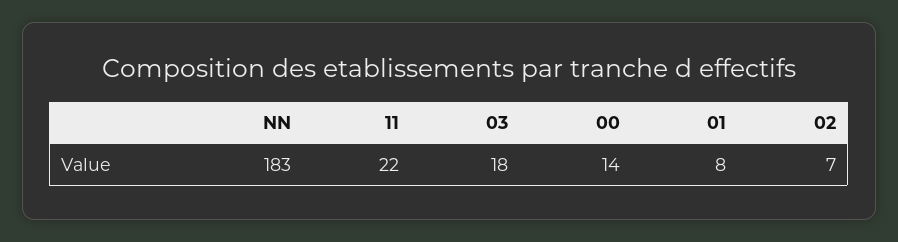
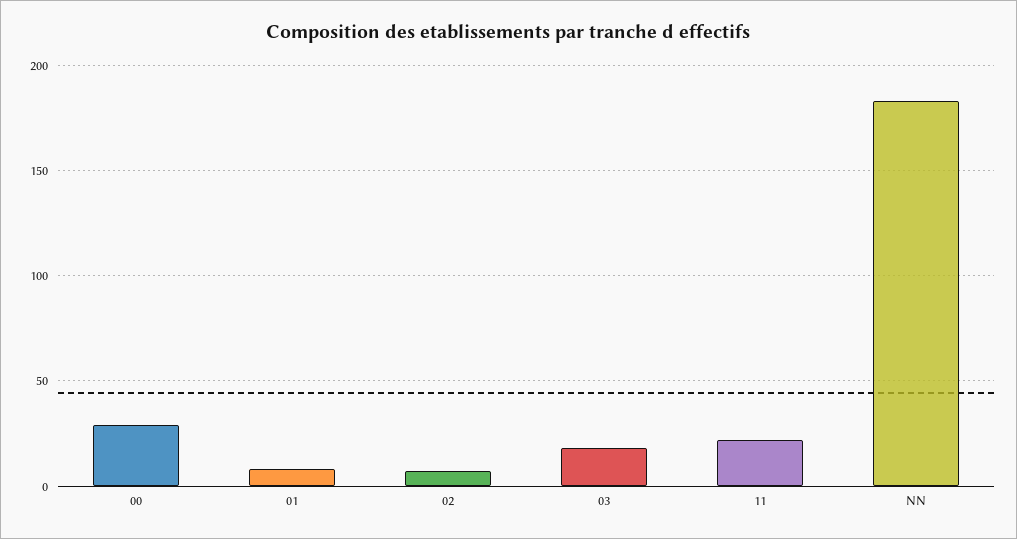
  {
    "NN": 183,
    "11": 22,
    "03": 18,
-   "00": 14,
+   "00": 30,
    "01": 8,
    "02": 7
  }

